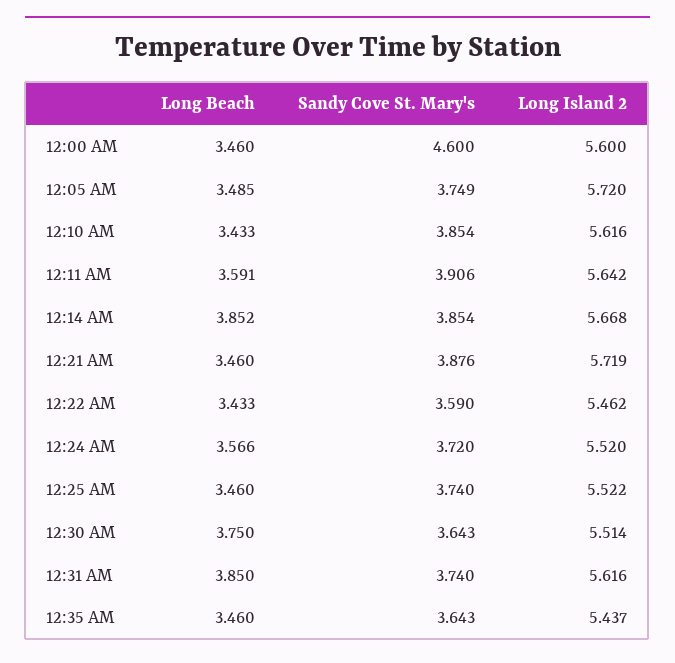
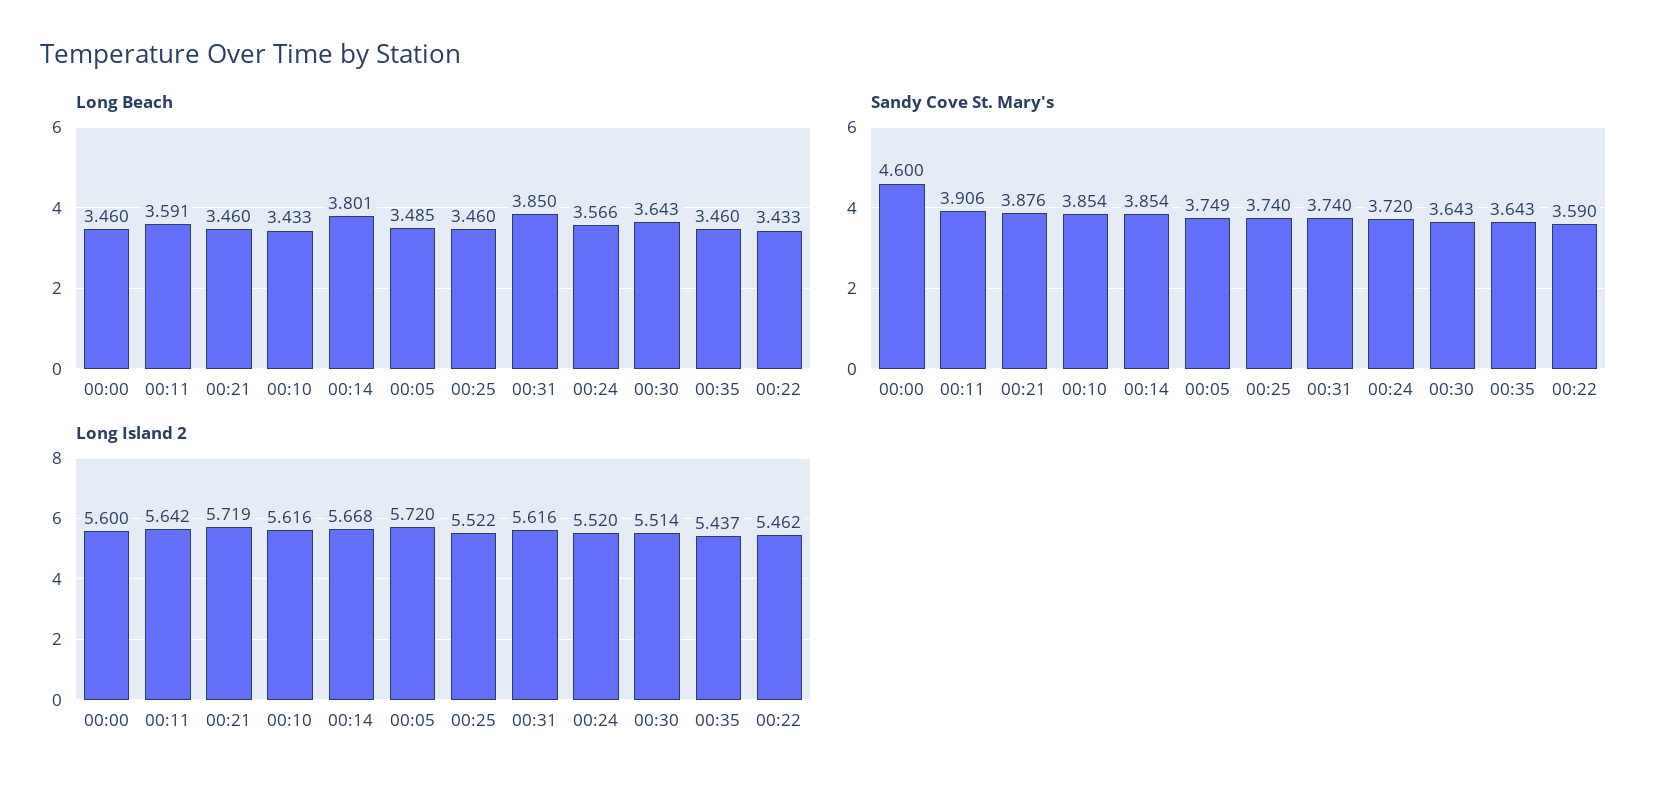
  {
    "Long Beach": {
      "12:00 AM": 3.46,
      "12:05 AM": 3.485,
      "12:10 AM": 3.433,
      "12:11 AM": 3.591,
-     "12:14 AM": 3.852,
+     "12:14 AM": 3.801,
      "12:21 AM": 3.46,
      "12:22 AM": 3.433,
      "12:24 AM": 3.566,
      "12:25 AM": 3.46,
-     "12:30 AM": 3.75,
+     "12:30 AM": 3.643,
      "12:31 AM": 3.85,
      "12:35 AM": 3.46
    },
    "Sandy Cove St. Mary's": {
      "12:00 AM": 4.6,
      "12:05 AM": 3.749,
      "12:10 AM": 3.854,
      "12:11 AM": 3.906,
      "12:14 AM": 3.854,
      "12:21 AM": 3.876,
      "12:22 AM": 3.59,
      "12:24 AM": 3.72,
      "12:25 AM": 3.74,
      "12:30 AM": 3.643,
      "12:31 AM": 3.74,
      "12:35 AM": 3.643
    },
    "Long Island 2": {
      "12:00 AM": 5.6,
      "12:05 AM": 5.72,
      "12:10 AM": 5.616,
      "12:11 AM": 5.642,
      "12:14 AM": 5.668,
      "12:21 AM": 5.719,
      "12:22 AM": 5.462,
      "12:24 AM": 5.52,
      "12:25 AM": 5.522,
      "12:30 AM": 5.514,
      "12:31 AM": 5.616,
      "12:35 AM": 5.437
    }
  }

